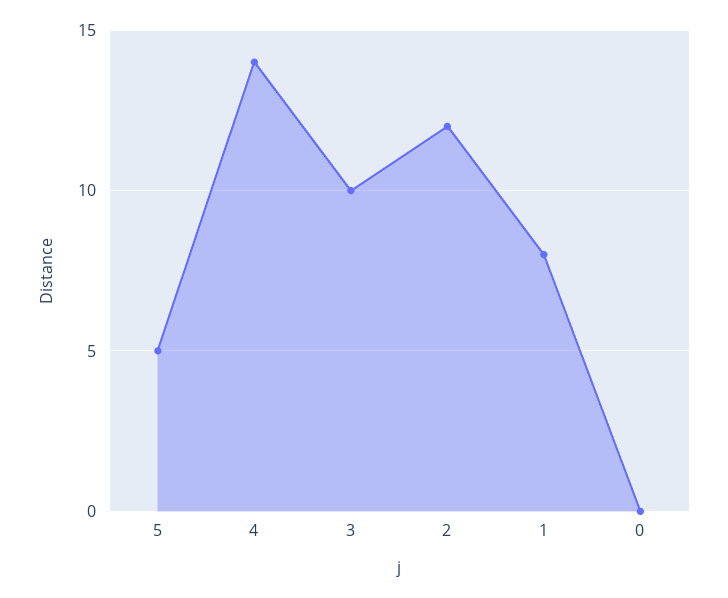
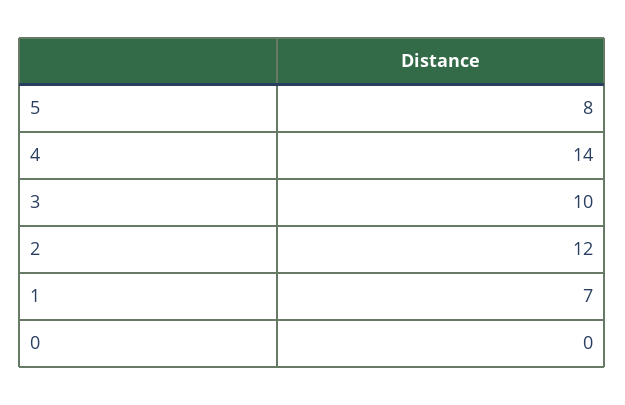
  {
-   "5": 5,
+   "5": 8,
    "4": 14,
    "3": 10,
    "2": 12,
-   "1": 8,
+   "1": 7,
    "0": 0
  }

